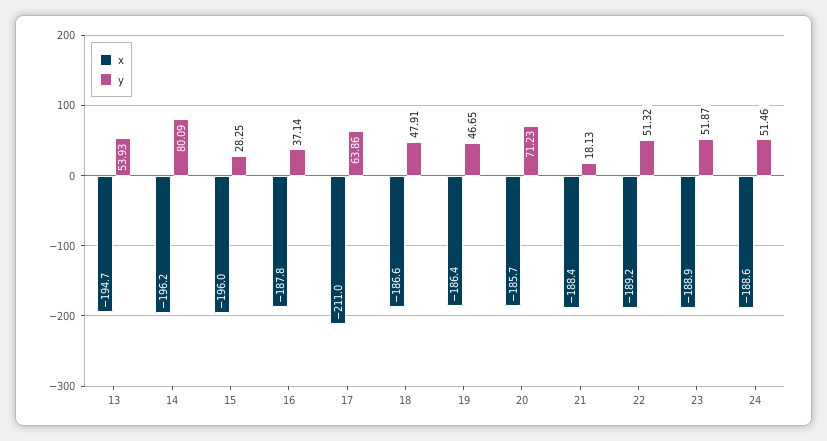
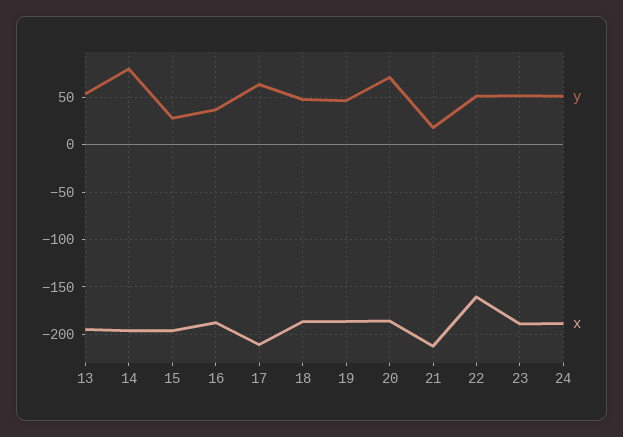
  {
    "x": {
      "13": -194.7,
      "14": -196.2,
      "15": -196,
      "16": -187.8,
      "17": -211,
      "18": -186.6,
      "19": -186.4,
      "20": -185.7,
-     "21": -188.4,
+     "21": -210,
-     "22": -189.2,
+     "22": -160,
      "23": -188.9,
      "24": -188.6
    },
    "y": {
      "13": 53.93,
      "14": 80.09,
      "15": 28.25,
      "16": 37.14,
      "17": 63.86,
      "18": 47.91,
      "19": 46.65,
      "20": 71.23,
      "21": 18.13,
      "22": 51.32,
      "23": 51.87,
      "24": 51.46
    }
  }

